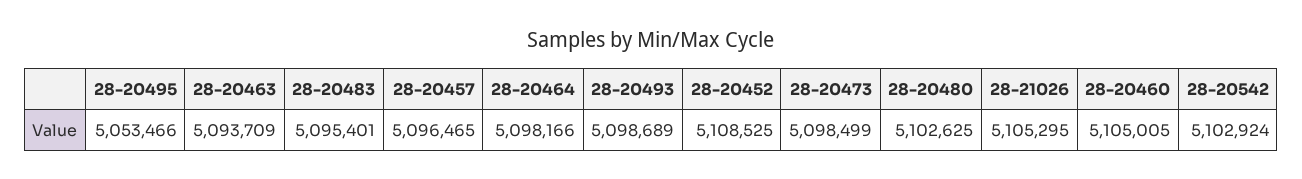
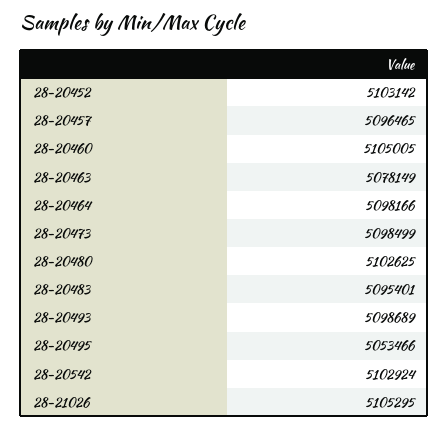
  {
    "28-20495": 5053466,
-   "28-20463": 5093709,
+   "28-20463": 5078149,
    "28-20483": 5095401,
    "28-20457": 5096465,
    "28-20464": 5098166,
    "28-20493": 5098689,
-   "28-20452": 5108525,
+   "28-20452": 5103142,
    "28-20473": 5098499,
    "28-20480": 5102625,
    "28-21026": 5105295,
    "28-20460": 5105005,
    "28-20542": 5102924
  }

